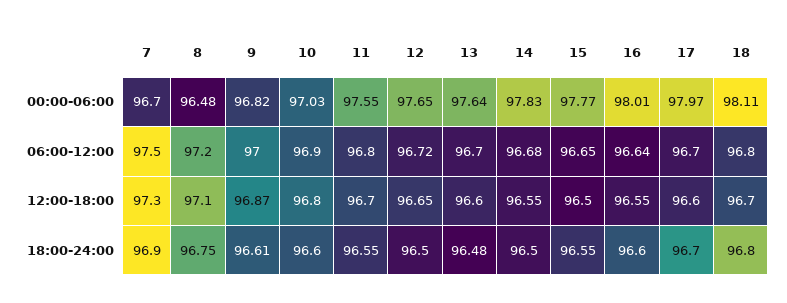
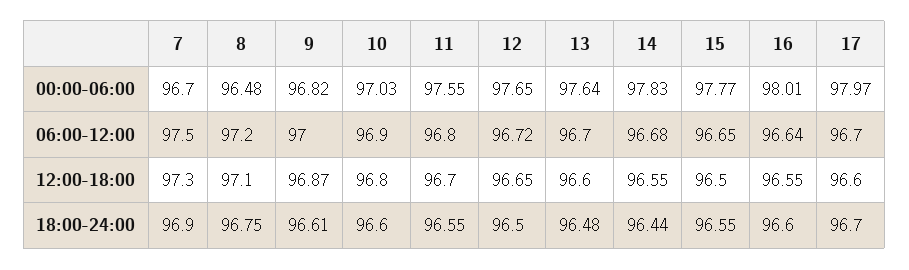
  {
    "7": {
      "00:00-06:00": 96.7,
      "06:00-12:00": 97.5,
      "12:00-18:00": 97.3,
      "18:00-24:00": 96.9
    },
    "8": {
      "00:00-06:00": 96.48,
      "06:00-12:00": 97.2,
      "12:00-18:00": 97.1,
      "18:00-24:00": 96.75
    },
    "9": {
      "00:00-06:00": 96.82,
      "06:00-12:00": 97,
      "12:00-18:00": 96.87,
      "18:00-24:00": 96.61
    },
    "10": {
      "00:00-06:00": 97.03,
      "06:00-12:00": 96.9,
      "12:00-18:00": 96.8,
      "18:00-24:00": 96.6
    },
    "11": {
      "00:00-06:00": 97.55,
      "06:00-12:00": 96.8,
      "12:00-18:00": 96.7,
      "18:00-24:00": 96.55
    },
    "12": {
      "00:00-06:00": 97.65,
      "06:00-12:00": 96.72,
      "12:00-18:00": 96.65,
      "18:00-24:00": 96.5
    },
    "13": {
      "00:00-06:00": 97.64,
      "06:00-12:00": 96.7,
      "12:00-18:00": 96.6,
      "18:00-24:00": 96.48
    },
    "14": {
      "00:00-06:00": 97.83,
      "06:00-12:00": 96.68,
      "12:00-18:00": 96.55,
-     "18:00-24:00": 96.5
+     "18:00-24:00": 96.44
    },
    "15": {
      "00:00-06:00": 97.77,
      "06:00-12:00": 96.65,
      "12:00-18:00": 96.5,
      "18:00-24:00": 96.55
    },
    "16": {
      "00:00-06:00": 98.01,
      "06:00-12:00": 96.64,
      "12:00-18:00": 96.55,
      "18:00-24:00": 96.6
    },
    "17": {
      "00:00-06:00": 97.97,
      "06:00-12:00": 96.7,
      "12:00-18:00": 96.6,
      "18:00-24:00": 96.7
-   },
+   }
-   "18": {
-     "00:00-06:00": 98.11,
-     "06:00-12:00": 96.8,
-     "12:00-18:00": 96.7,
-     "18:00-24:00": 96.8
-   }
  }

